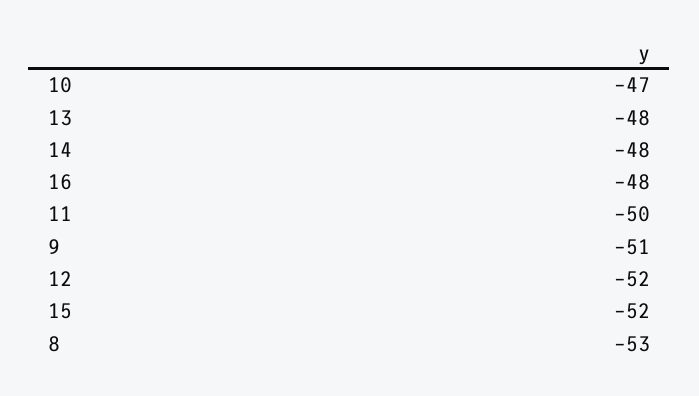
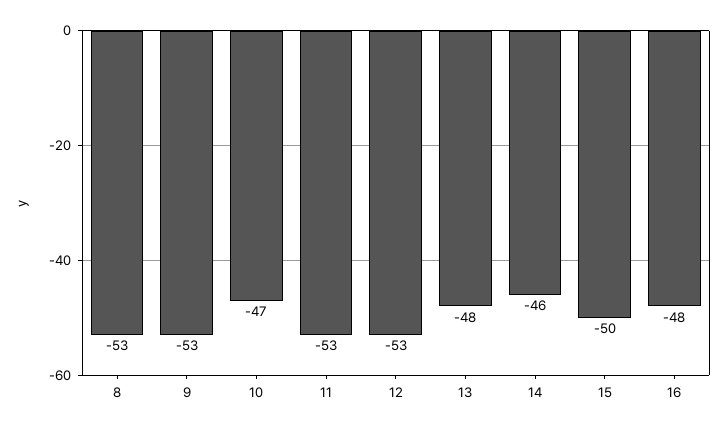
  {
    "10": -47,
    "13": -48,
-   "14": -48,
+   "14": -46,
    "16": -48,
-   "11": -50,
+   "11": -53,
-   "9": -51,
+   "9": -53,
-   "12": -52,
+   "12": -53,
-   "15": -52,
+   "15": -50,
    "8": -53
  }

